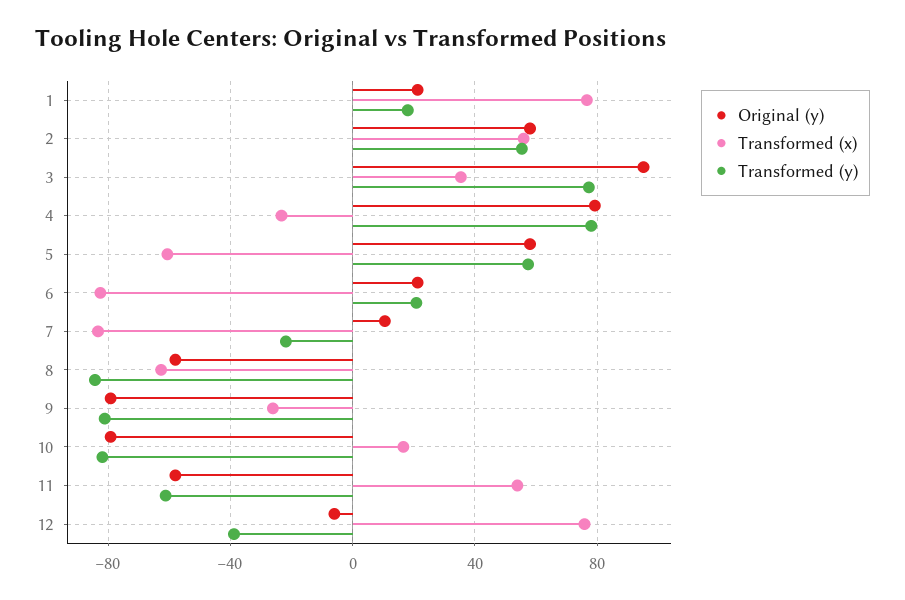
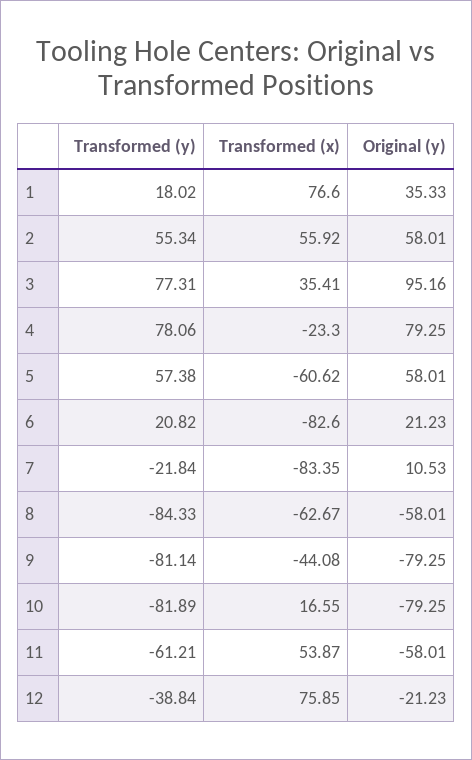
  {
    "Original (y)": {
-     "1": 20,
+     "1": 35.33,
      "2": 58.01,
      "3": 95.16,
      "4": 79.25,
      "5": 58.01,
      "6": 21.23,
      "7": 10.53,
      "8": -58.01,
      "9": -79.25,
      "10": -79.25,
      "11": -58.01,
-     "12": -5
+     "12": -21.23
    },
    "Transformed (x)": {
      "1": 76.6,
      "2": 55.92,
      "3": 35.41,
      "4": -23.3,
      "5": -60.62,
      "6": -82.6,
      "7": -83.35,
      "8": -62.67,
-     "9": -25,
+     "9": -44.08,
      "10": 16.55,
      "11": 53.87,
      "12": 75.85
    },
    "Transformed (y)": {
      "1": 18.02,
      "2": 55.34,
      "3": 77.31,
      "4": 78.06,
      "5": 57.38,
      "6": 20.82,
      "7": -21.84,
      "8": -84.33,
      "9": -81.14,
      "10": -81.89,
      "11": -61.21,
      "12": -38.84
    }
  }

